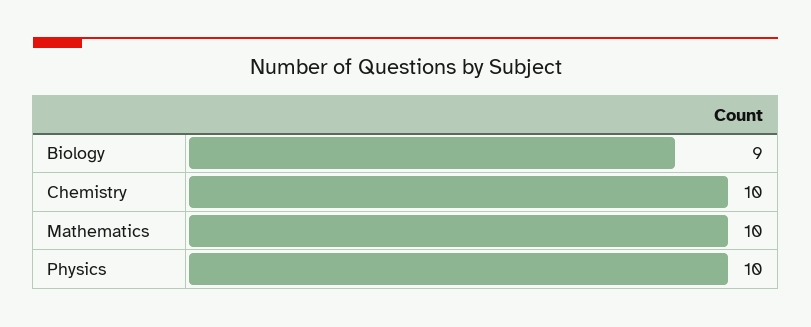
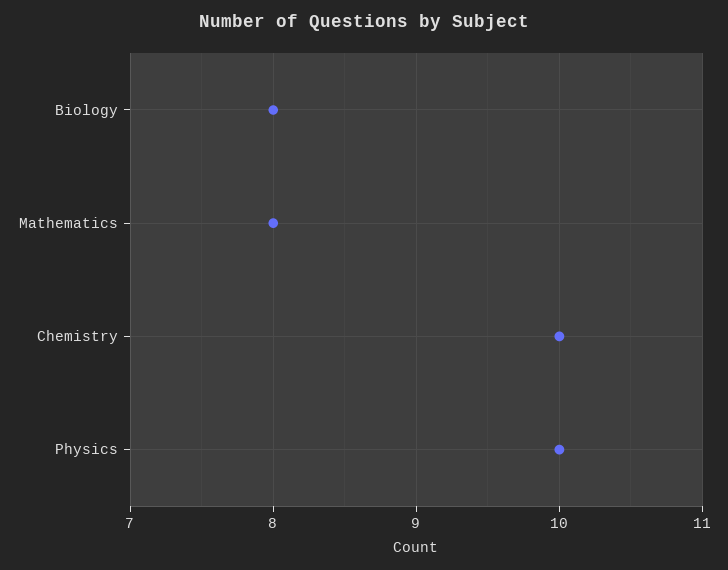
  {
-   "Biology": 9,
+   "Biology": 8,
    "Chemistry": 10,
-   "Mathematics": 10,
+   "Mathematics": 8,
    "Physics": 10
  }

